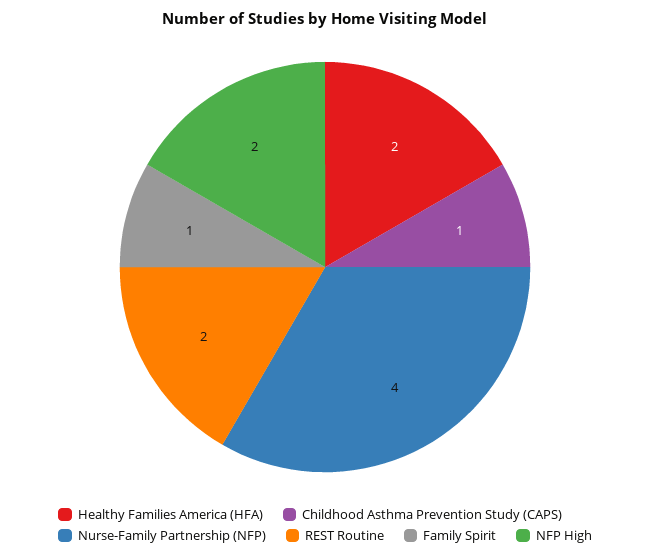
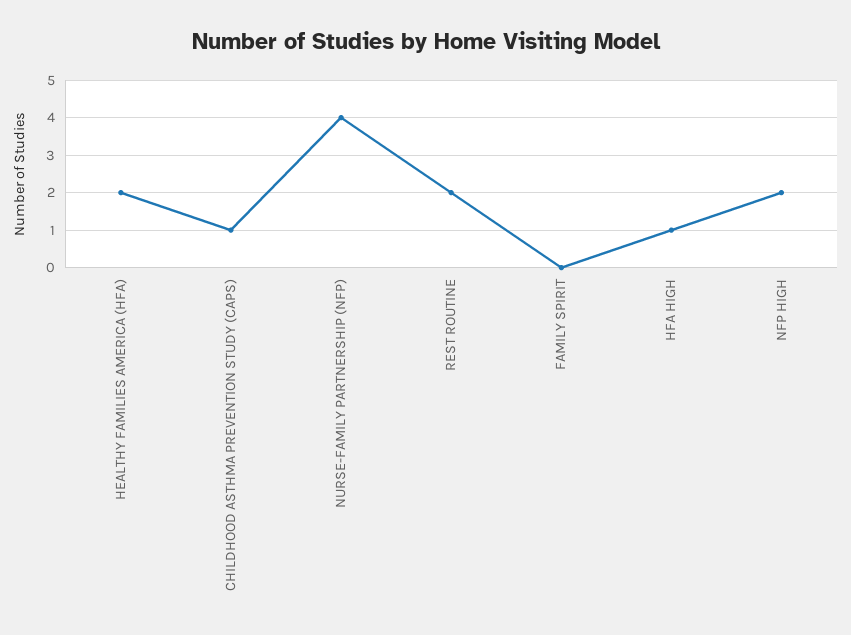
  {
    "Healthy Families America (HFA)": 2,
    "Childhood Asthma Prevention Study (CAPS)": 1,
    "Nurse-Family Partnership (NFP)": 4,
    "REST Routine": 2,
-   "Family Spirit": 1,
+   "Family Spirit": 0,
-   "NFP High": 2
+   "NFP High": 2,
+   "HFA HIGH": 1
  }

